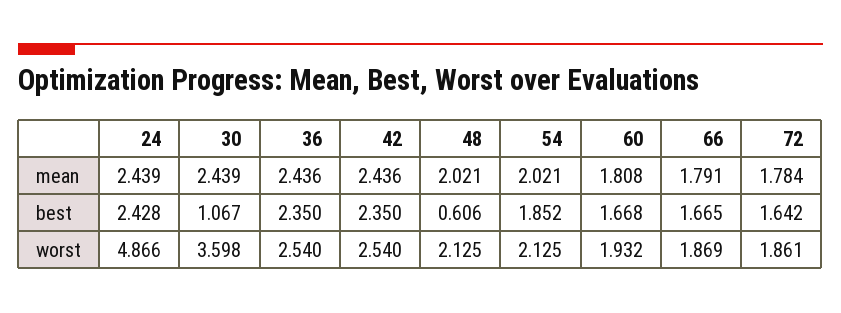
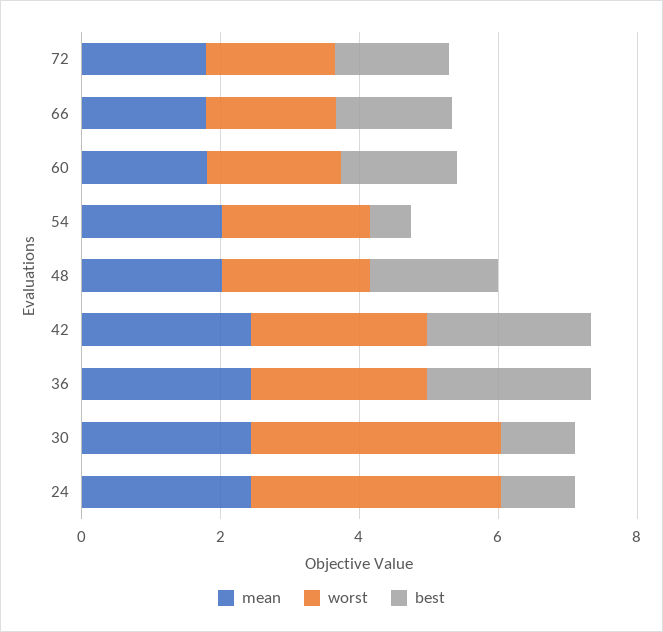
  {
    "mean": {
      "24": 2.439,
      "30": 2.439,
      "36": 2.436,
      "42": 2.436,
      "48": 2.021,
      "54": 2.021,
      "60": 1.808,
      "66": 1.791,
      "72": 1.784
    },
    "best": {
-     "24": 2.428,
+     "24": 1,
      "30": 1.067,
      "36": 2.35,
      "42": 2.35,
-     "48": 0.606,
+     "48": 2,
-     "54": 1.852,
+     "54": 0.5,
      "60": 1.668,
      "66": 1.665,
      "72": 1.642
    },
    "worst": {
-     "24": 4.866,
+     "24": 3.5,
      "30": 3.598,
      "36": 2.54,
      "42": 2.54,
      "48": 2.125,
      "54": 2.125,
      "60": 1.932,
      "66": 1.869,
      "72": 1.861
    }
  }

